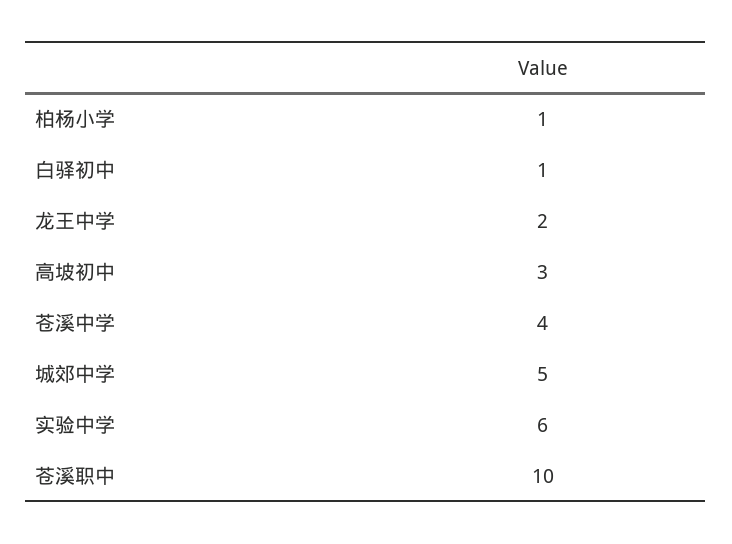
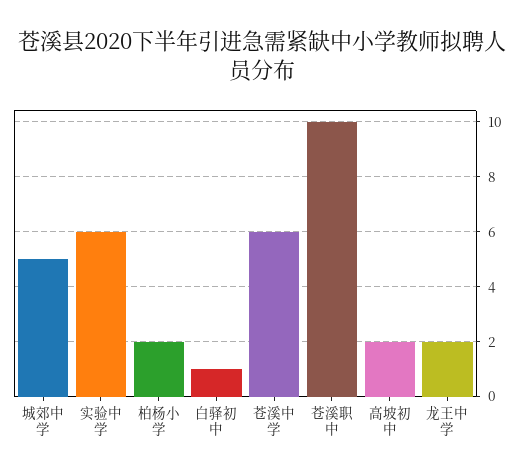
  {
-   "柏杨小学": 1,
+   "柏杨小学": 2,
    "白驿初中": 1,
    "龙王中学": 2,
-   "高坡初中": 3,
+   "高坡初中": 2,
-   "苍溪中学": 4,
+   "苍溪中学": 6,
    "城郊中学": 5,
    "实验中学": 6,
    "苍溪职中": 10
  }

